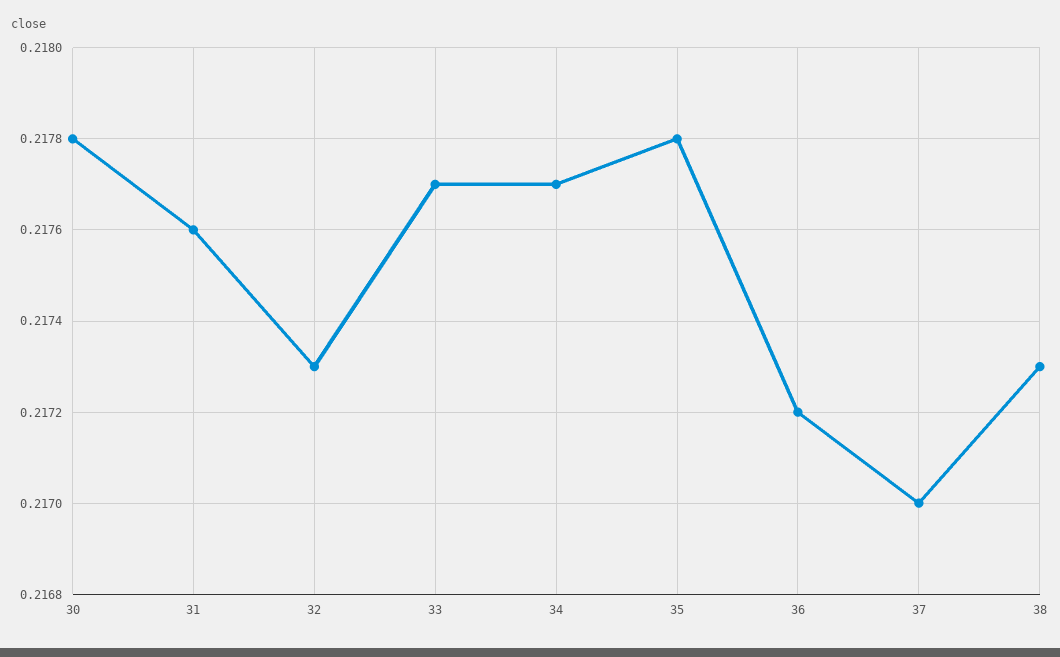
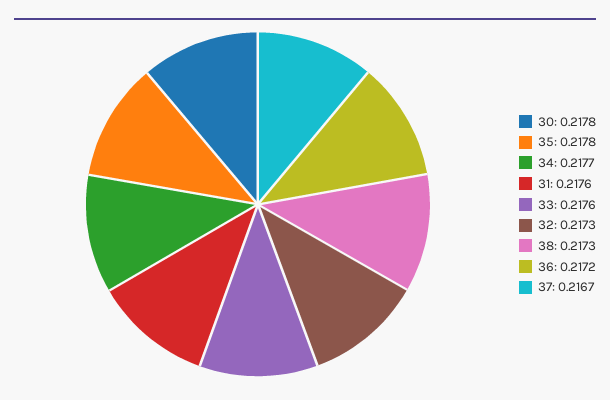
  {
    "30": 0.2178,
    "31": 0.2176,
    "32": 0.2173,
-   "33": 0.2177,
+   "33": 0.2176,
    "34": 0.2177,
    "35": 0.2178,
    "36": 0.2172,
-   "37": 0.217,
+   "37": 0.2167,
    "38": 0.2173
  }

